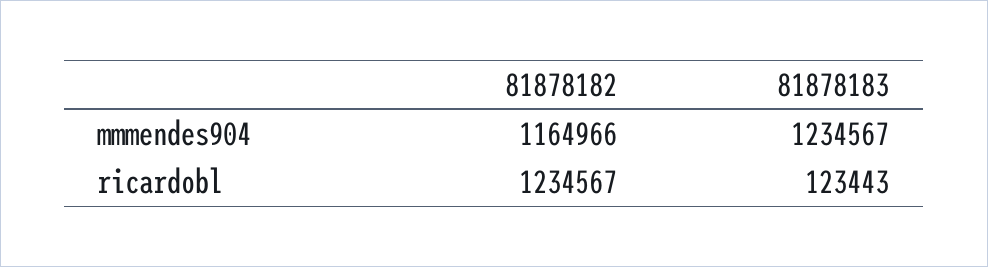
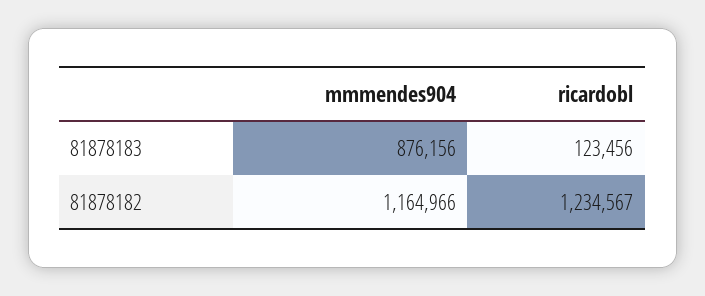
  {
    "81878182": {
      "mmmendes904": 1164966,
      "ricardobl": 1234567
    },
    "81878183": {
-     "mmmendes904": 1234567,
+     "mmmendes904": 876156,
-     "ricardobl": 123443
+     "ricardobl": 123456
    }
  }

